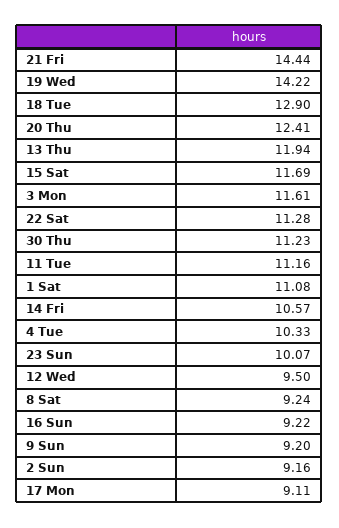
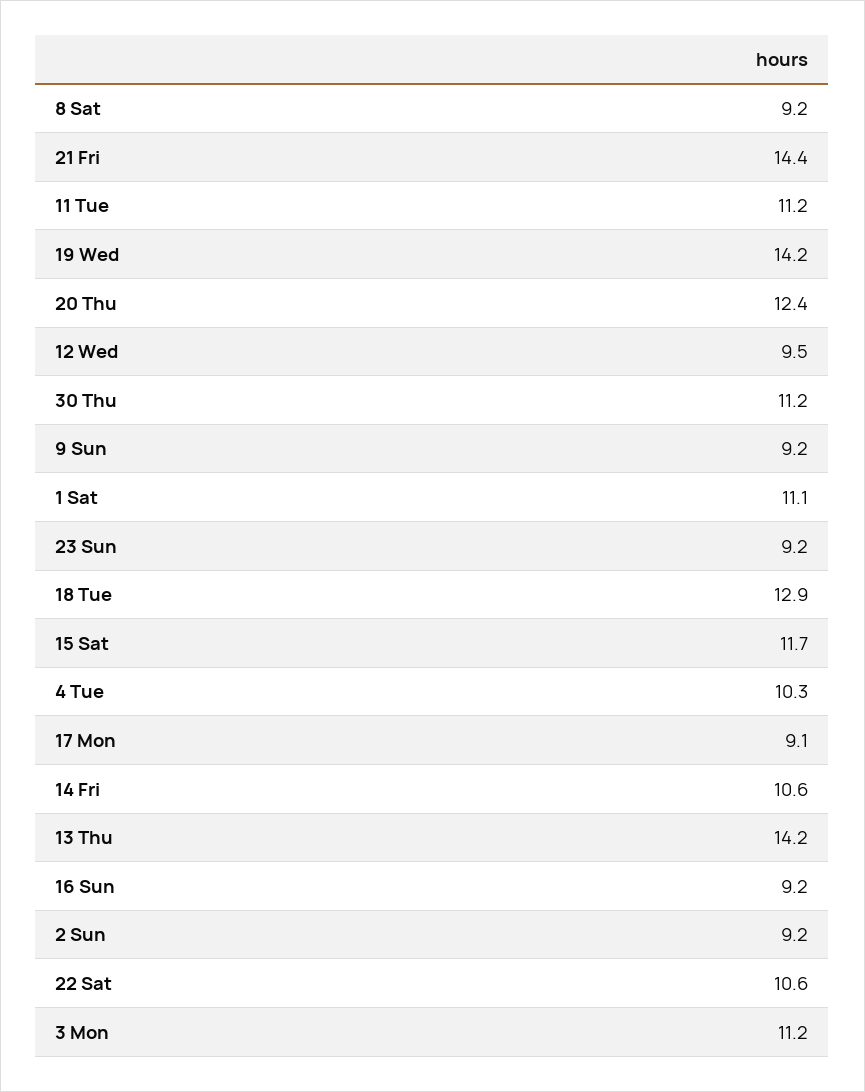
  {
    "21 Fri": 14.44,
    "19 Wed": 14.22,
    "18 Tue": 12.9,
    "20 Thu": 12.41,
-   "13 Thu": 11.94,
+   "13 Thu": 14.2,
    "15 Sat": 11.69,
-   "3 Mon": 11.61,
+   "3 Mon": 11.2,
-   "22 Sat": 11.28,
+   "22 Sat": 10.6,
    "30 Thu": 11.23,
    "11 Tue": 11.16,
    "1 Sat": 11.08,
    "14 Fri": 10.57,
    "4 Tue": 10.33,
-   "23 Sun": 10.07,
+   "23 Sun": 9.2,
    "12 Wed": 9.5,
    "8 Sat": 9.24,
    "16 Sun": 9.22,
    "9 Sun": 9.2,
    "2 Sun": 9.16,
    "17 Mon": 9.11
  }

